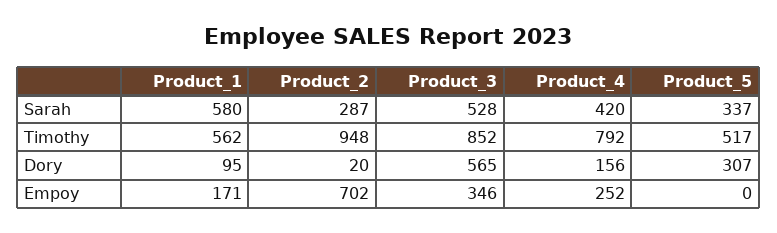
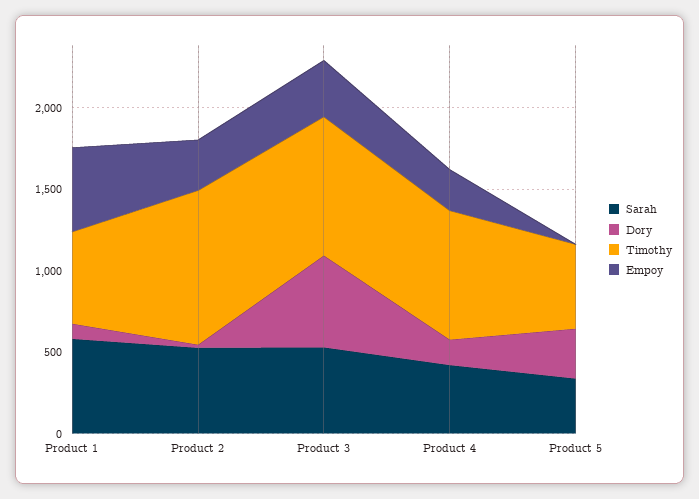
  {
    "Sarah": {
      "Product_1": 580,
-     "Product_2": 287,
+     "Product_2": 500,
      "Product_3": 528,
      "Product_4": 420,
      "Product_5": 337
    },
    "Timothy": {
      "Product_1": 562,
      "Product_2": 948,
      "Product_3": 852,
      "Product_4": 792,
      "Product_5": 517
    },
    "Dory": {
      "Product_1": 95,
      "Product_2": 20,
      "Product_3": 565,
      "Product_4": 156,
      "Product_5": 307
    },
    "Empoy": {
-     "Product_1": 171,
+     "Product_1": 500,
-     "Product_2": 702,
+     "Product_2": 300,
      "Product_3": 346,
      "Product_4": 252,
      "Product_5": 0
    }
  }

